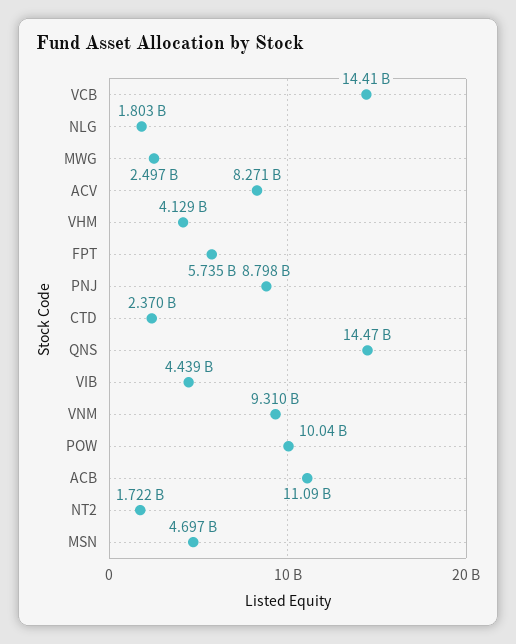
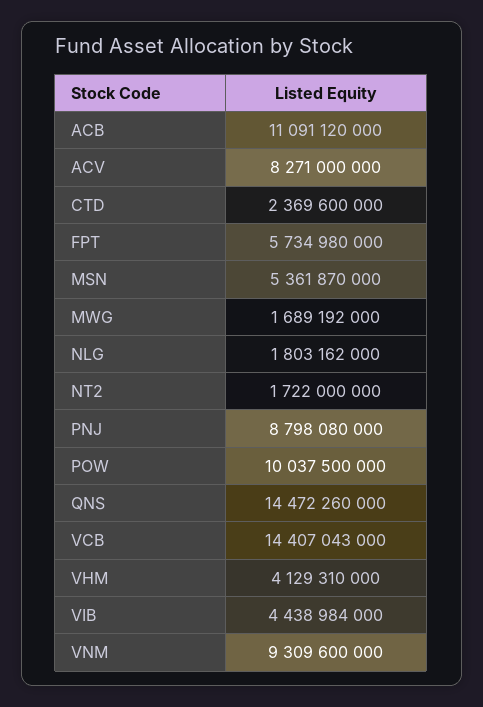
  {
    "VCB": 14407043000,
    "NLG": 1803162000,
-   "MWG": 2497000000,
+   "MWG": 1689192000,
    "ACV": 8271000000,
    "VHM": 4129310000,
    "FPT": 5734980000,
    "PNJ": 8798080000,
    "CTD": 2369600000,
    "QNS": 14472260000,
    "VIB": 4438984000,
    "VNM": 9309600000,
    "POW": 10037500000,
    "ACB": 11091120000,
    "NT2": 1722000000,
-   "MSN": 4697000000
+   "MSN": 5361870000
  }

